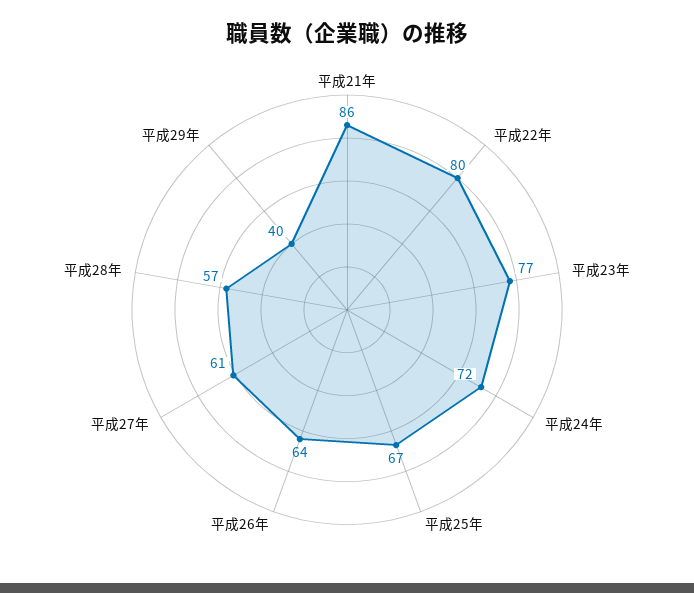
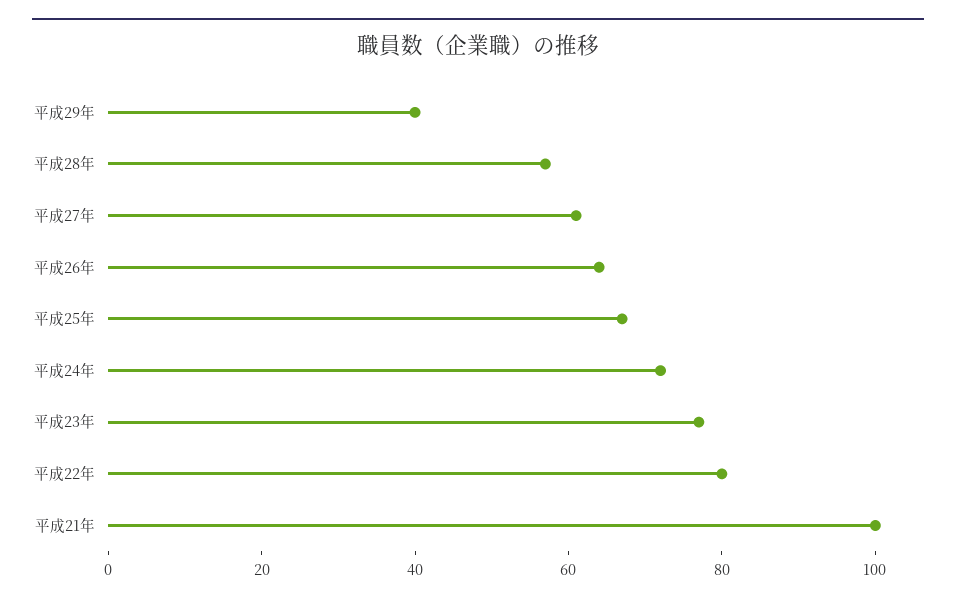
  {
-   "平成21年": 86,
+   "平成21年": 100,
    "平成22年": 80,
    "平成23年": 77,
    "平成24年": 72,
    "平成25年": 67,
    "平成26年": 64,
    "平成27年": 61,
    "平成28年": 57,
    "平成29年": 40
  }

